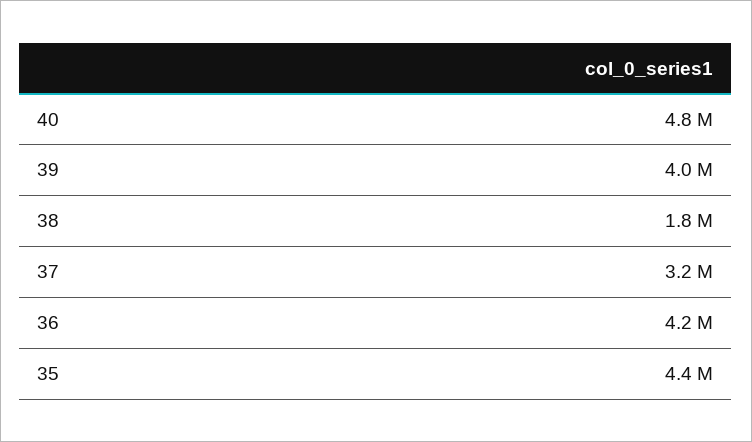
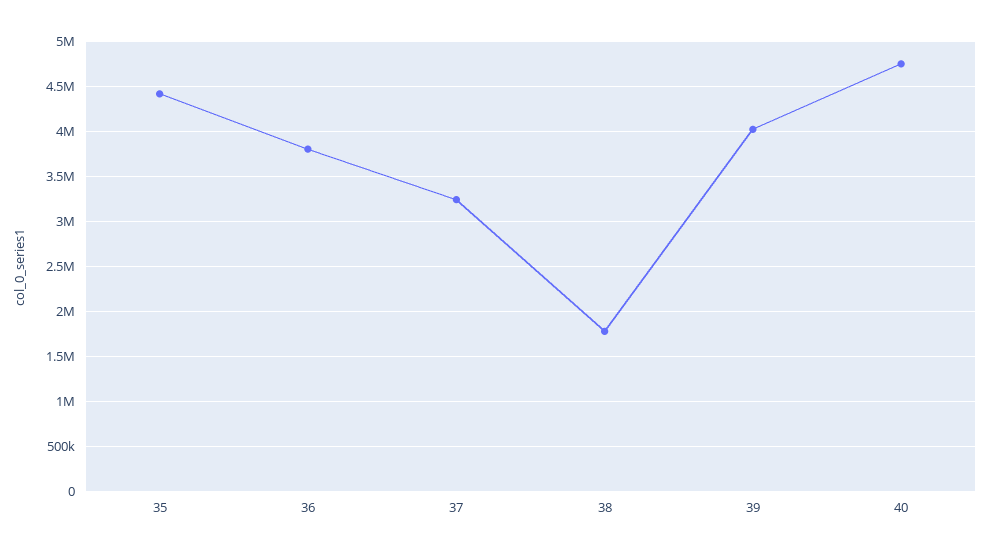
  {
    "40": 4800000,
    "39": 4000000,
    "38": 1800000,
    "37": 3200000,
-   "36": 4200000,
+   "36": 3800000,
    "35": 4400000
  }

